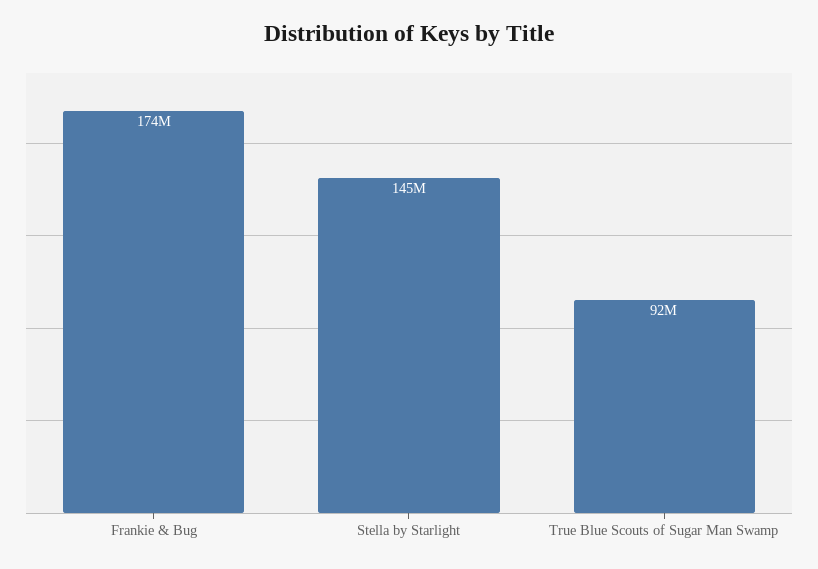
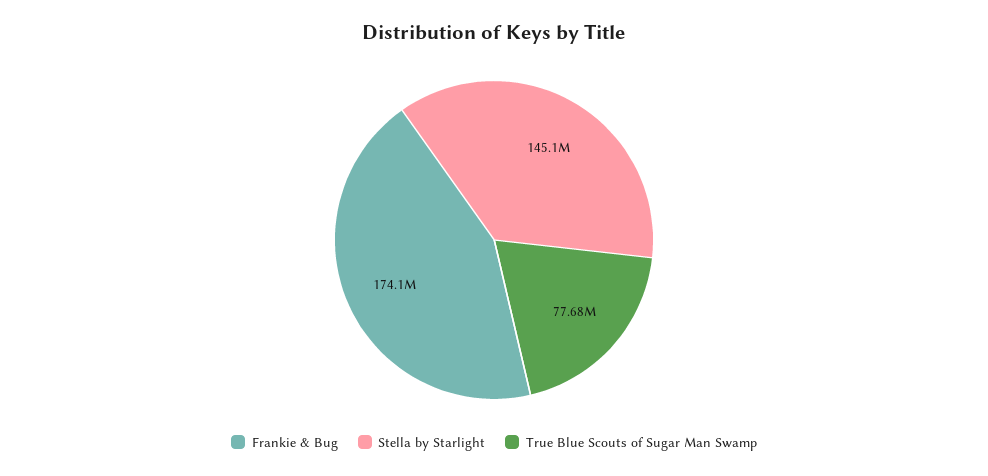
  {
    "Frankie & Bug": 174100000,
    "Stella by Starlight": 145100000,
-   "True Blue Scouts of Sugar Man Swamp": 92000000
+   "True Blue Scouts of Sugar Man Swamp": 77680000
  }

